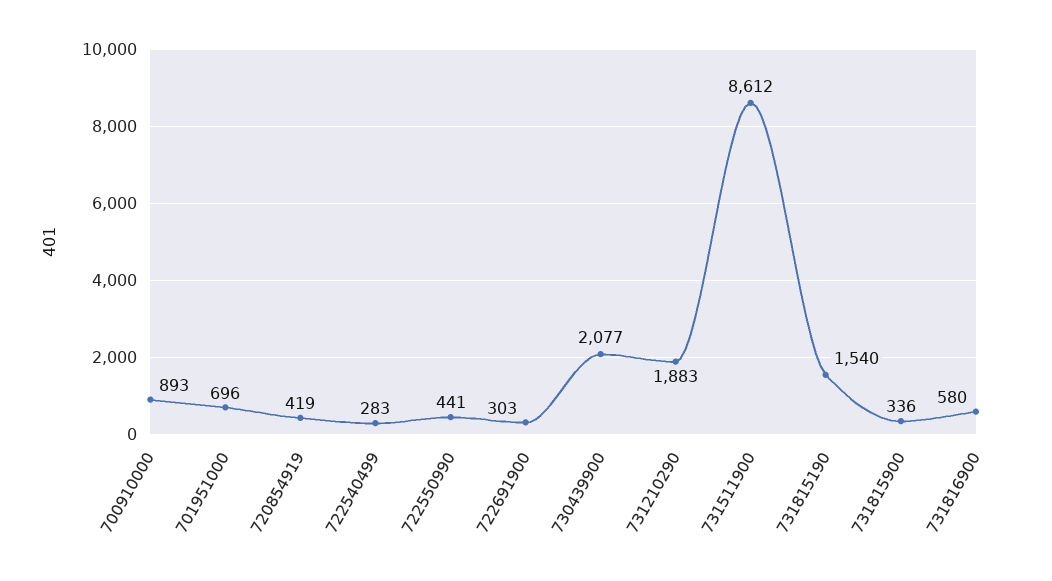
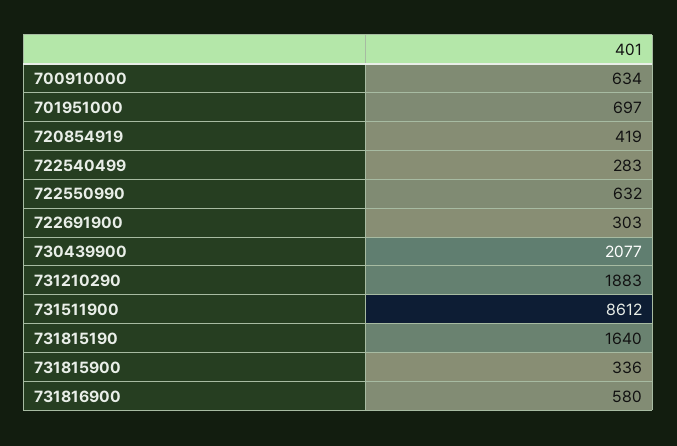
  {
-   "700910000": 893,
+   "700910000": 634,
-   "701951000": 696,
+   "701951000": 697,
    "720854919": 419,
    "722540499": 283,
-   "722550990": 441,
+   "722550990": 632,
    "722691900": 303,
    "730439900": 2077,
    "731210290": 1883,
    "731511900": 8612,
-   "731815190": 1540,
+   "731815190": 1640,
    "731815900": 336,
    "731816900": 580
  }

